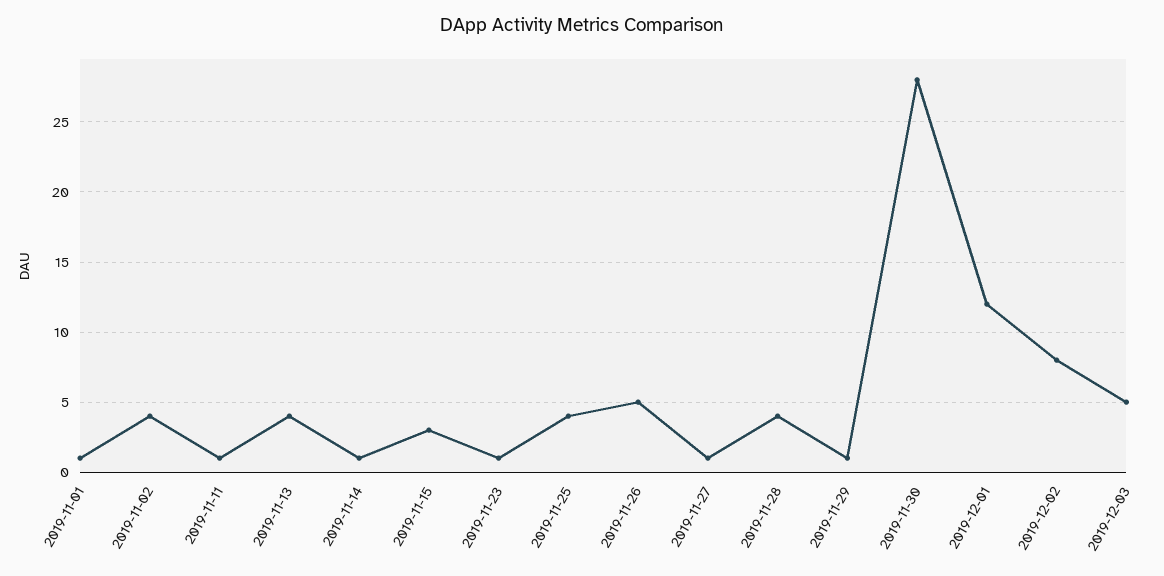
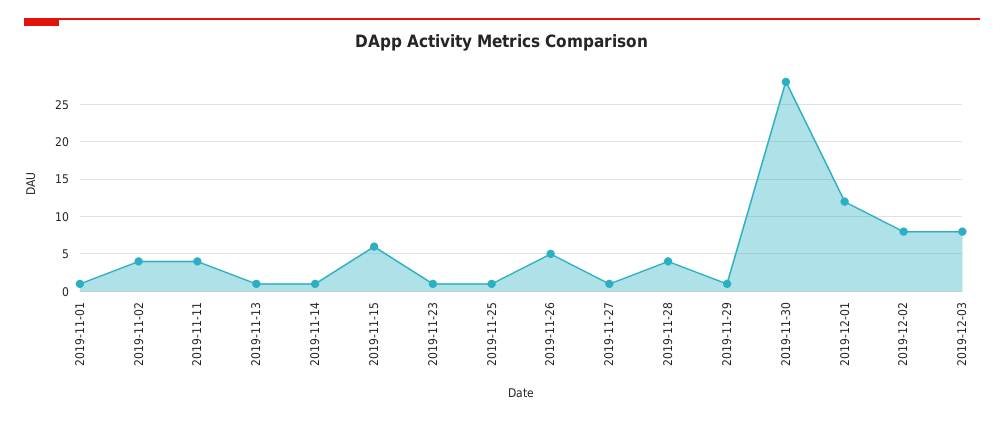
  {
    "2019-11-01": 1,
    "2019-11-02": 4,
-   "2019-11-11": 1,
+   "2019-11-11": 4,
-   "2019-11-13": 4,
+   "2019-11-13": 1,
    "2019-11-14": 1,
-   "2019-11-15": 3,
+   "2019-11-15": 6,
    "2019-11-23": 1,
-   "2019-11-25": 4,
+   "2019-11-25": 1,
    "2019-11-26": 5,
    "2019-11-27": 1,
    "2019-11-28": 4,
    "2019-11-29": 1,
    "2019-11-30": 28,
    "2019-12-01": 12,
    "2019-12-02": 8,
-   "2019-12-03": 5
+   "2019-12-03": 8
  }

